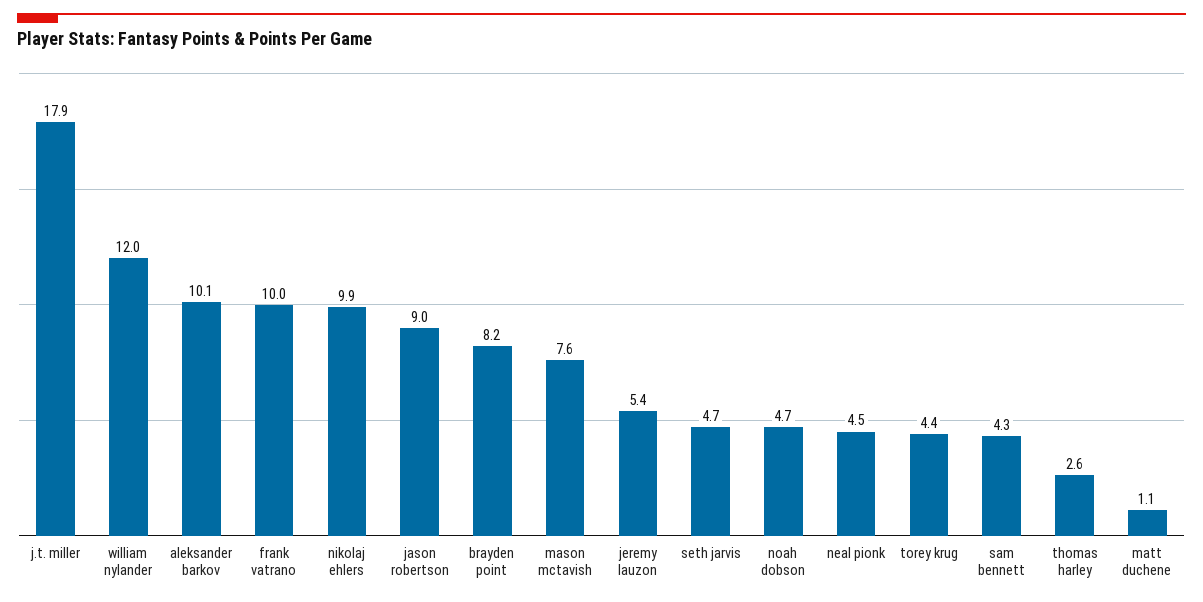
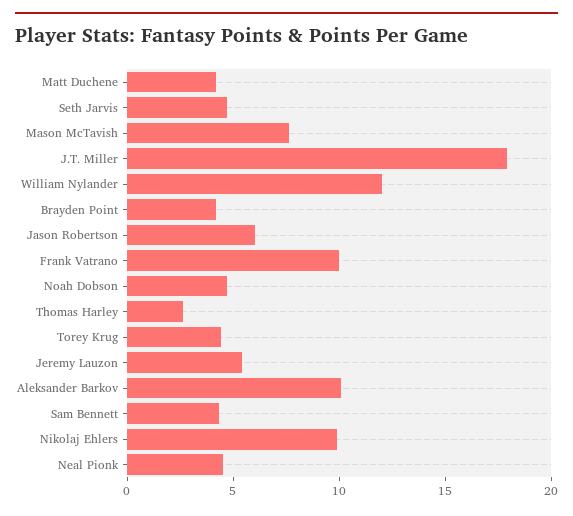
  {
    "j.t. miller": 17.9,
    "william nylander": 12,
    "aleksander barkov": 10.1,
    "frank vatrano": 10,
    "nikolaj ehlers": 9.9,
-   "jason robertson": 9,
+   "jason robertson": 6,
-   "brayden point": 8.2,
+   "brayden point": 4,
    "mason mctavish": 7.6,
    "jeremy lauzon": 5.4,
    "seth jarvis": 4.7,
    "noah dobson": 4.7,
    "neal pionk": 4.5,
    "torey krug": 4.4,
    "sam bennett": 4.3,
    "thomas harley": 2.6,
-   "matt duchene": 1.1
+   "matt duchene": 4
  }

